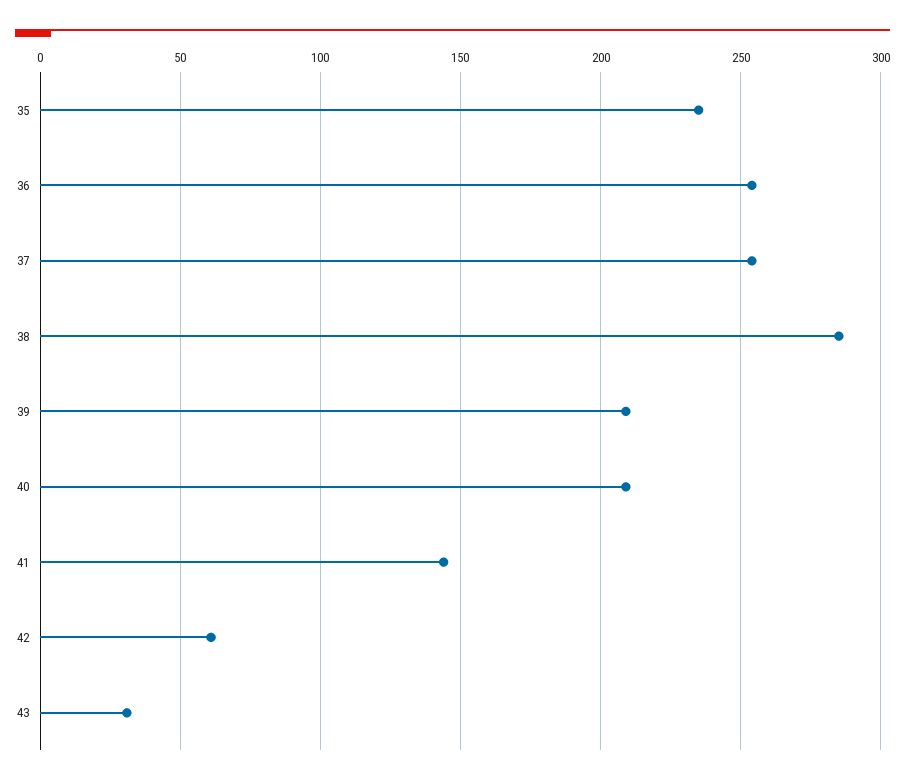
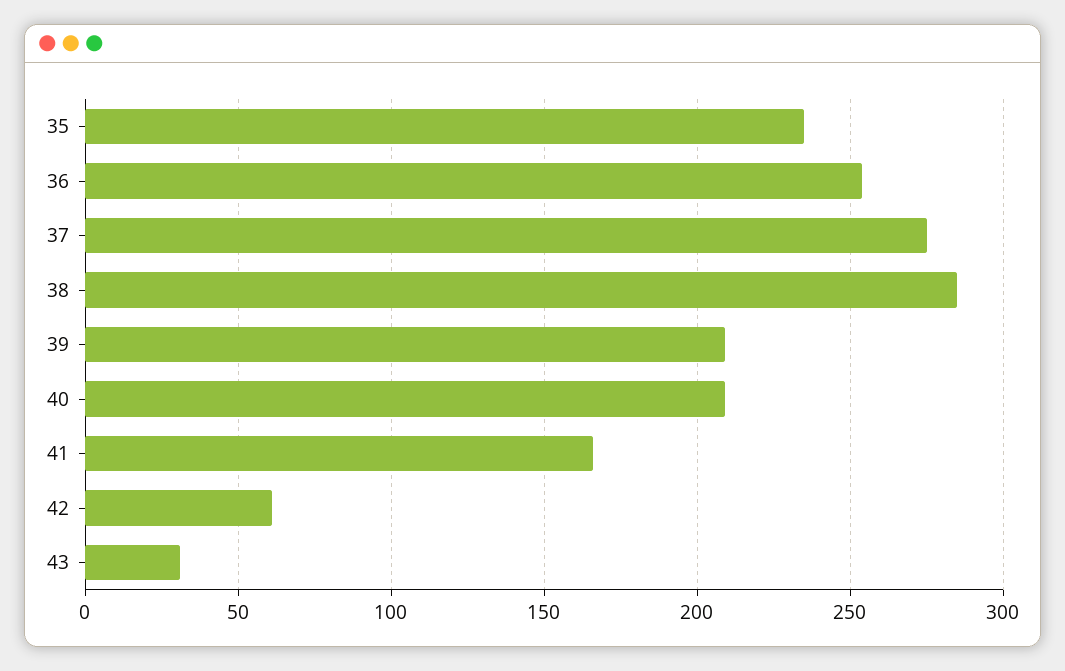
  {
    "35": 235,
    "36": 255,
-   "37": 255,
+   "37": 275,
    "38": 285,
    "39": 210,
    "40": 210,
-   "41": 145,
+   "41": 165,
    "42": 60,
    "43": 30
  }

